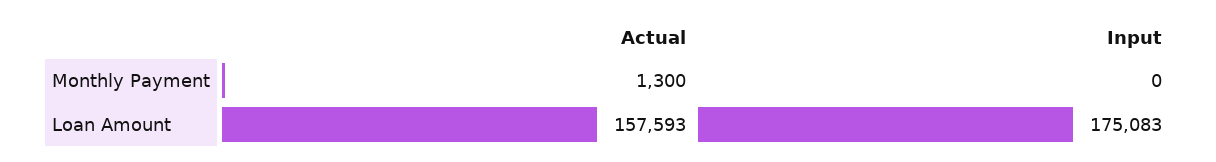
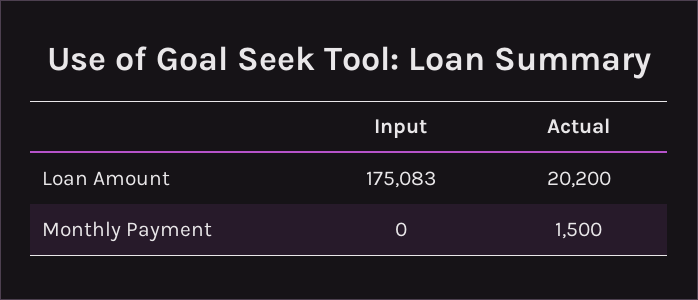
  {
    "Actual": {
-     "Monthly Payment": 1300,
+     "Monthly Payment": 1500,
-     "Loan Amount": 157593
+     "Loan Amount": 20200
    },
    "Input": {
      "Monthly Payment": 0,
      "Loan Amount": 175083
    }
  }

